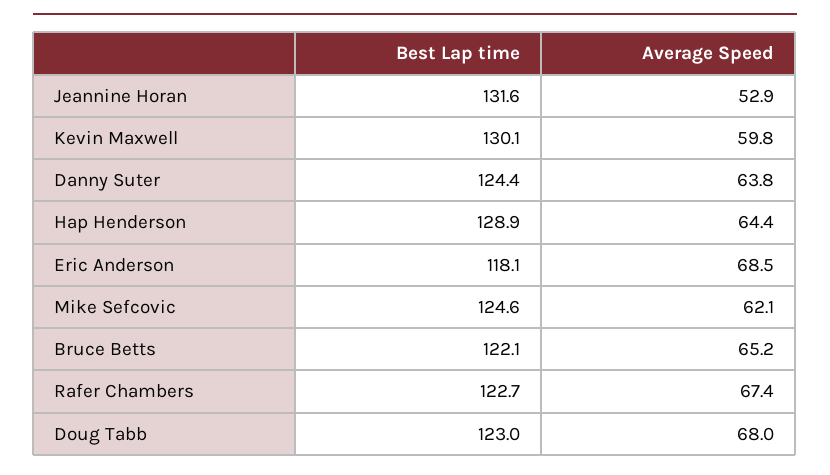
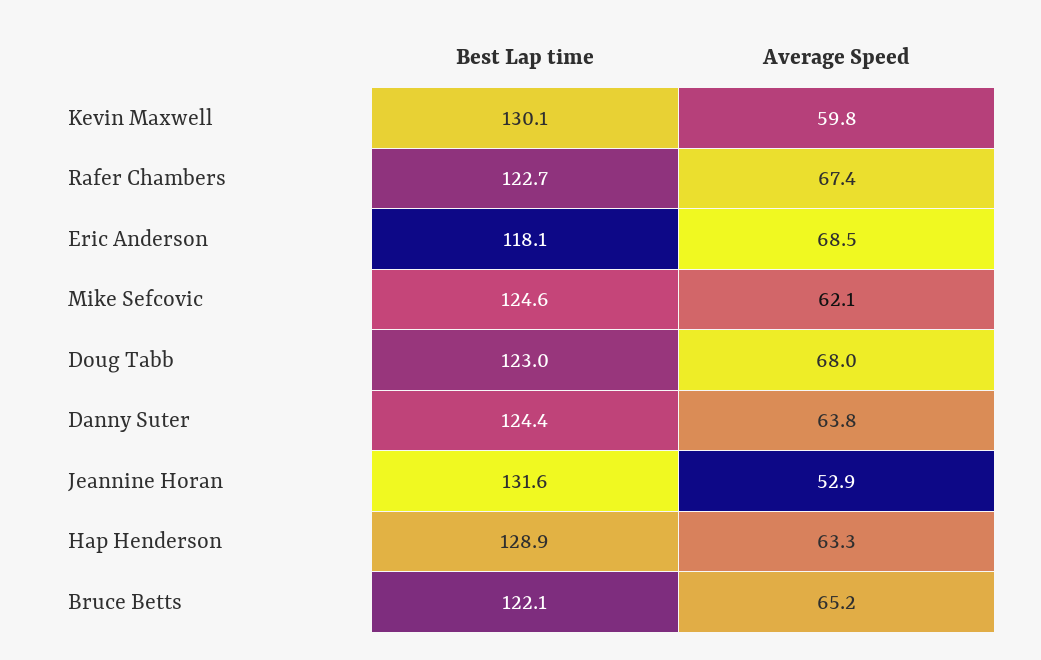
  {
    "Best Lap time": {
      "Jeannine Horan": 131.6,
      "Kevin Maxwell": 130.1,
      "Danny Suter": 124.4,
      "Hap Henderson": 128.9,
      "Eric Anderson": 118.1,
      "Mike Sefcovic": 124.6,
      "Bruce Betts": 122.1,
      "Rafer Chambers": 122.7,
      "Doug Tabb": 123
    },
    "Average Speed": {
      "Jeannine Horan": 52.9,
      "Kevin Maxwell": 59.8,
      "Danny Suter": 63.8,
-     "Hap Henderson": 64.4,
+     "Hap Henderson": 63.3,
      "Eric Anderson": 68.5,
      "Mike Sefcovic": 62.1,
      "Bruce Betts": 65.2,
      "Rafer Chambers": 67.4,
      "Doug Tabb": 68
    }
  }

